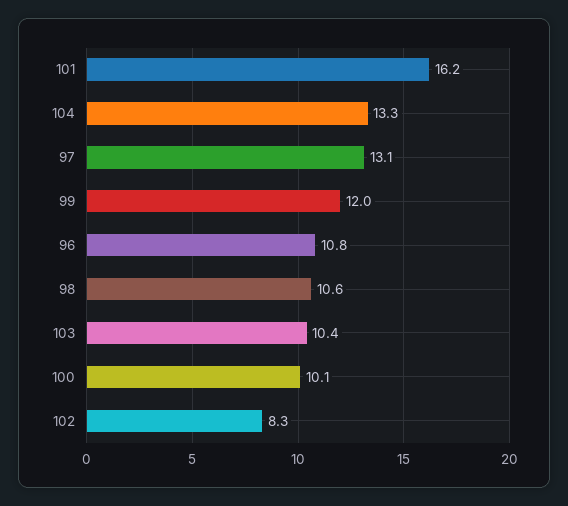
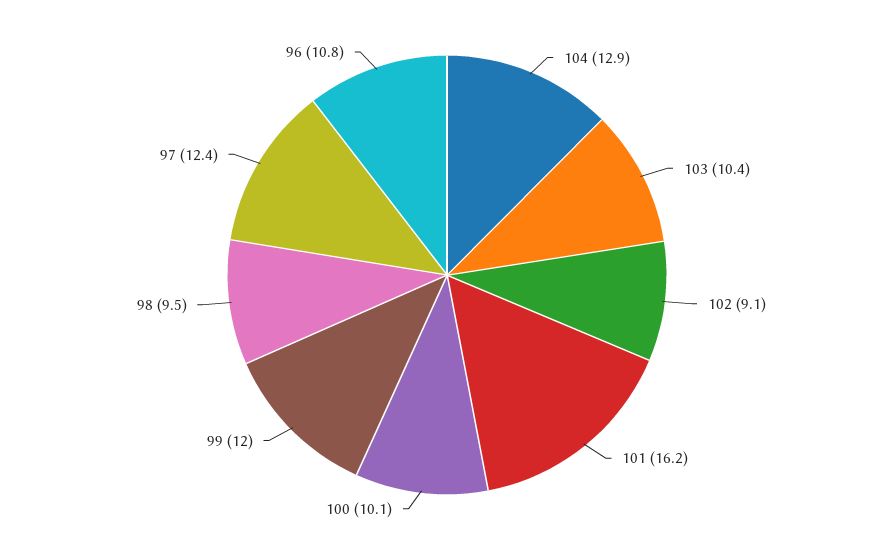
  {
    "101": 16.2,
-   "104": 13.3,
+   "104": 12.9,
-   "97": 13.1,
+   "97": 12.4,
    "99": 12,
    "96": 10.8,
-   "98": 10.6,
+   "98": 9.5,
    "103": 10.4,
    "100": 10.1,
-   "102": 8.3
+   "102": 9.1
  }

